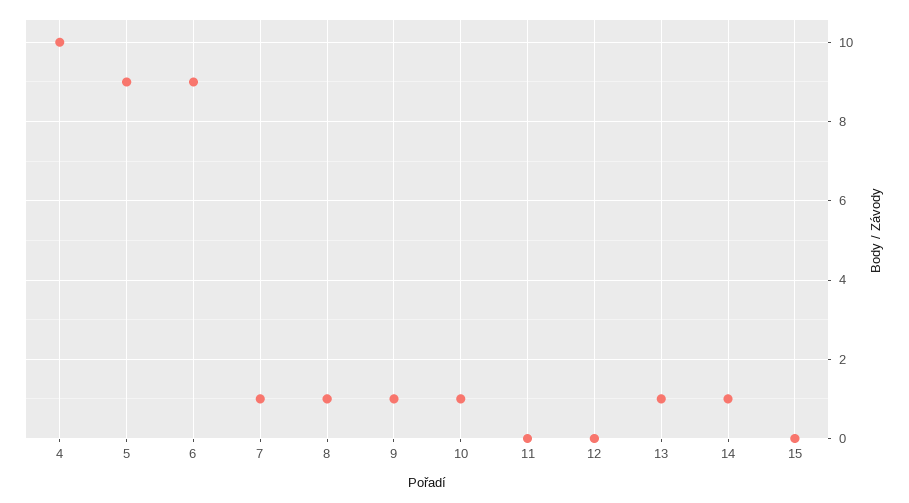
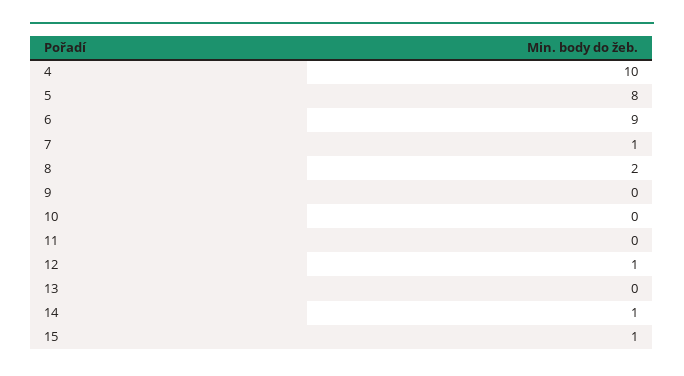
  {
    "4": 10,
-   "5": 9,
+   "5": 8,
    "6": 9,
    "7": 1,
-   "8": 1,
+   "8": 2,
-   "9": 1,
+   "9": 0,
-   "10": 1,
+   "10": 0,
    "11": 0,
-   "12": 0,
+   "12": 1,
-   "13": 1,
+   "13": 0,
    "14": 1,
-   "15": 0
+   "15": 1
  }

